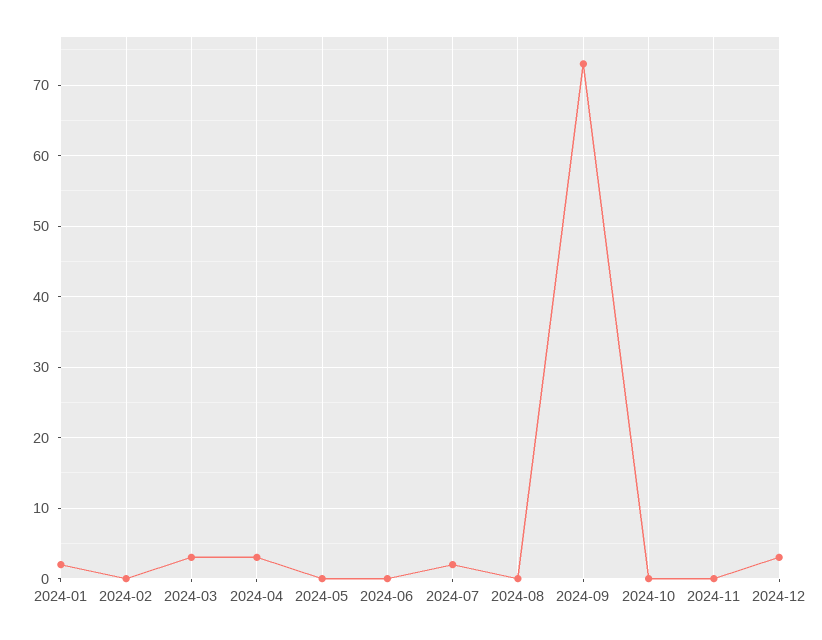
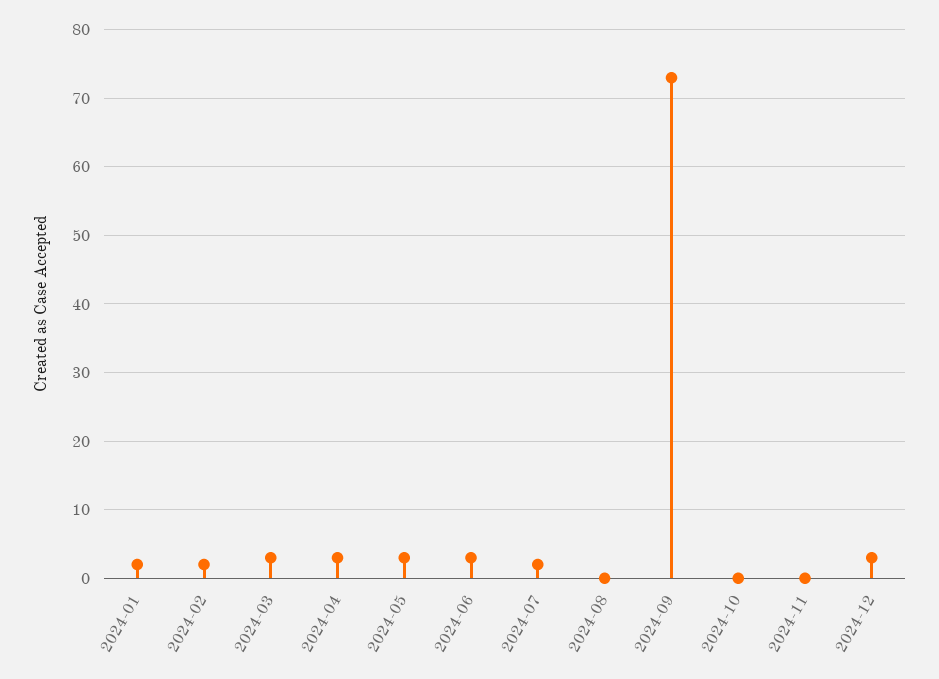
  {
    "2024-01": 2,
-   "2024-02": 0,
+   "2024-02": 2,
    "2024-03": 3,
    "2024-04": 3,
-   "2024-05": 0,
+   "2024-05": 3,
-   "2024-06": 0,
+   "2024-06": 3,
    "2024-07": 2,
    "2024-08": 0,
    "2024-09": 73,
    "2024-10": 0,
    "2024-11": 0,
    "2024-12": 3
  }

